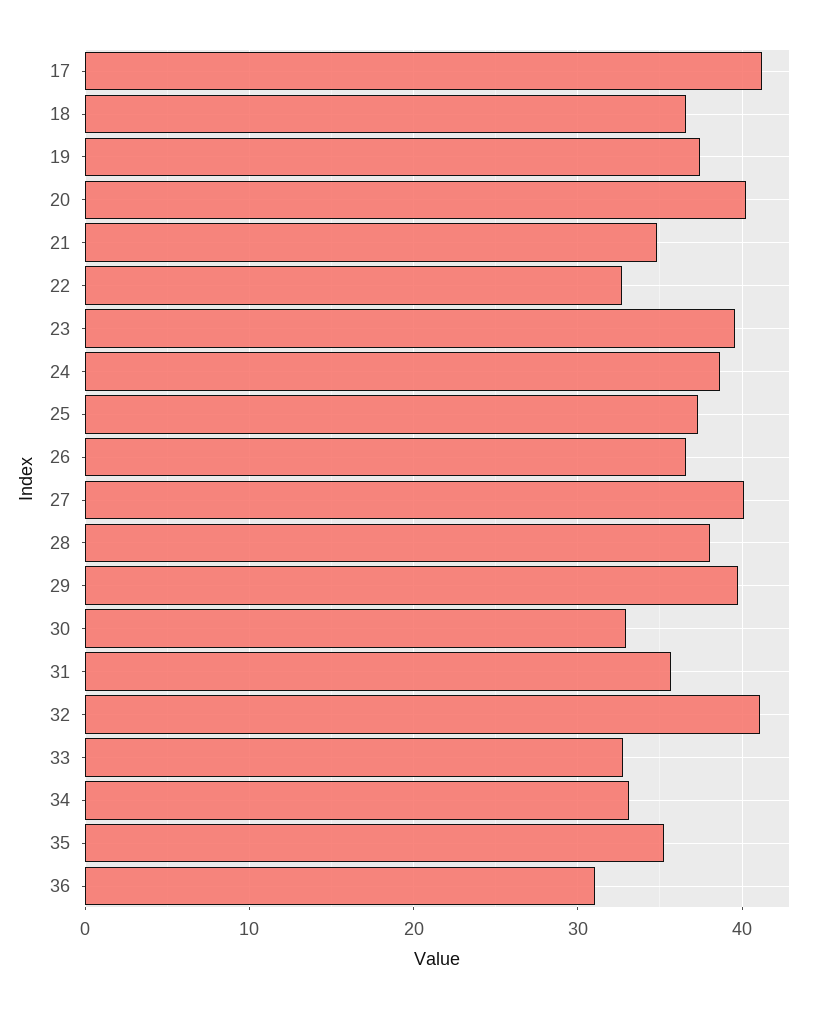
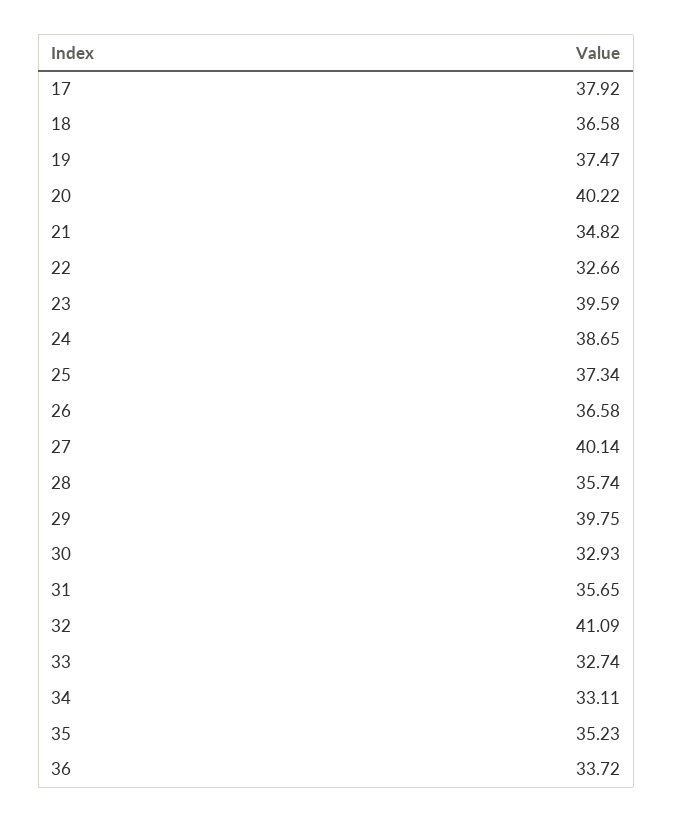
  {
-   "17": 41,
+   "17": 37.92,
    "18": 36.58,
    "19": 37.47,
    "20": 40.22,
    "21": 34.82,
    "22": 32.66,
    "23": 39.59,
    "24": 38.65,
    "25": 37.34,
    "26": 36.58,
    "27": 40.14,
-   "28": 38,
+   "28": 35.74,
    "29": 39.75,
    "30": 32.93,
    "31": 35.65,
    "32": 41.09,
    "33": 32.74,
    "34": 33.11,
    "35": 35.23,
-   "36": 31
+   "36": 33.72
  }

